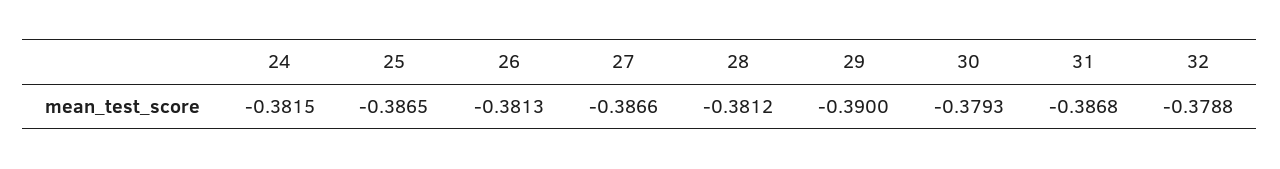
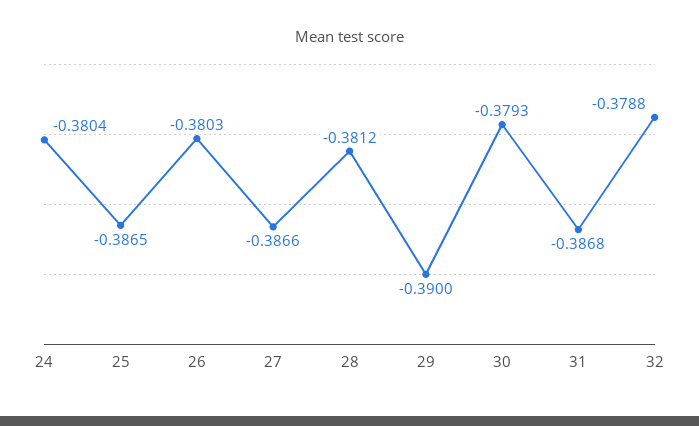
  {
-   "24": -0.3815,
+   "24": -0.3804,
    "25": -0.3865,
-   "26": -0.3813,
+   "26": -0.3803,
    "27": -0.3866,
    "28": -0.3812,
    "29": -0.39,
    "30": -0.3793,
    "31": -0.3868,
    "32": -0.3788
  }

